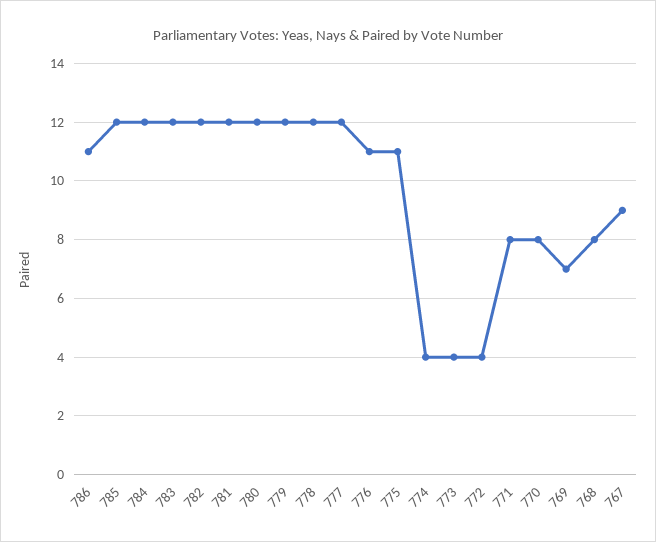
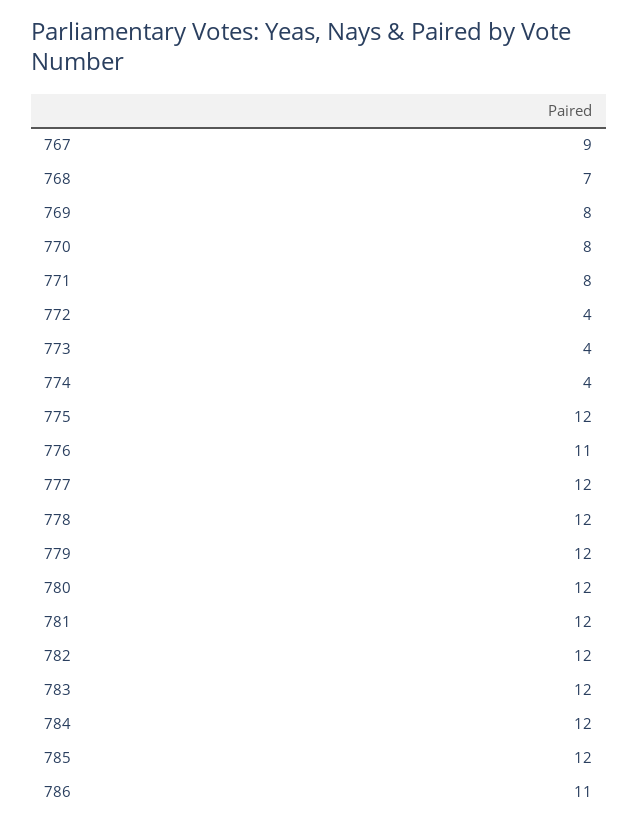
  {
    "786": 11,
    "785": 12,
    "784": 12,
    "783": 12,
    "782": 12,
    "781": 12,
    "780": 12,
    "779": 12,
    "778": 12,
    "777": 12,
    "776": 11,
-   "775": 11,
+   "775": 12,
    "774": 4,
    "773": 4,
    "772": 4,
    "771": 8,
    "770": 8,
-   "769": 7,
+   "769": 8,
-   "768": 8,
+   "768": 7,
    "767": 9
  }

